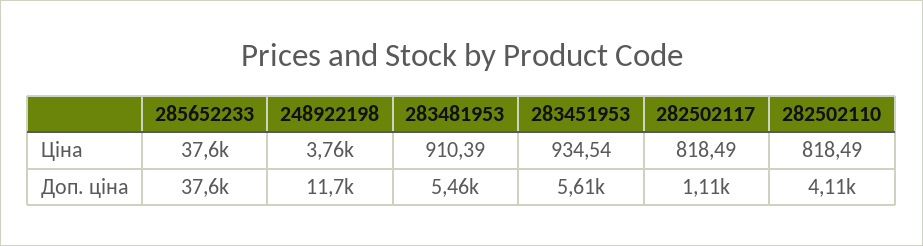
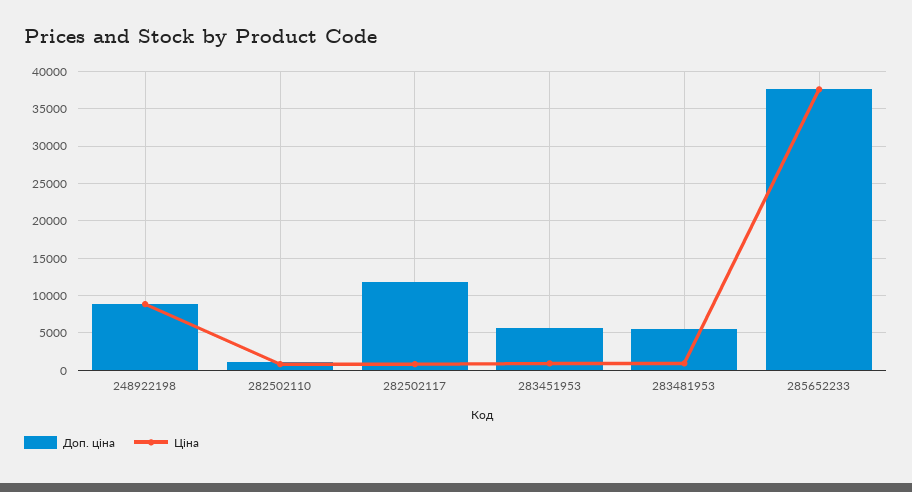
  {
    "Ціна": {
      "285652233": 37600,
-     "248922198": 3760,
+     "248922198": 9000,
      "283481953": 910.39,
      "283451953": 934.54,
      "282502117": 818.49,
      "282502110": 818.49
    },
    "Доп. ціна": {
      "285652233": 37600,
-     "248922198": 11700,
+     "248922198": 9000,
      "283481953": 5460,
      "283451953": 5610,
-     "282502117": 1110,
+     "282502117": 12000,
-     "282502110": 4110
+     "282502110": 1000
    }
  }

